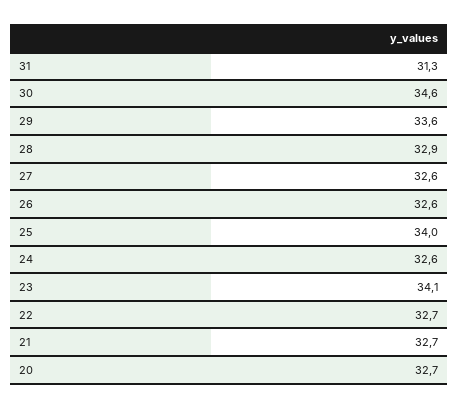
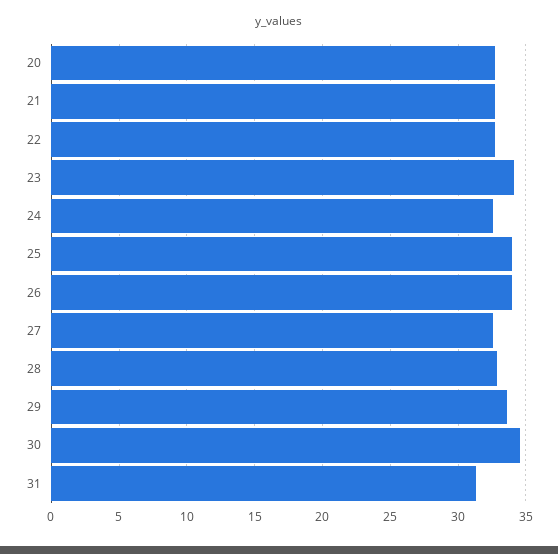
  {
    "31": 31.3,
    "30": 34.6,
    "29": 33.6,
    "28": 32.9,
    "27": 32.6,
-   "26": 32.6,
+   "26": 34,
    "25": 34,
    "24": 32.6,
    "23": 34.1,
    "22": 32.7,
    "21": 32.7,
    "20": 32.7
  }

